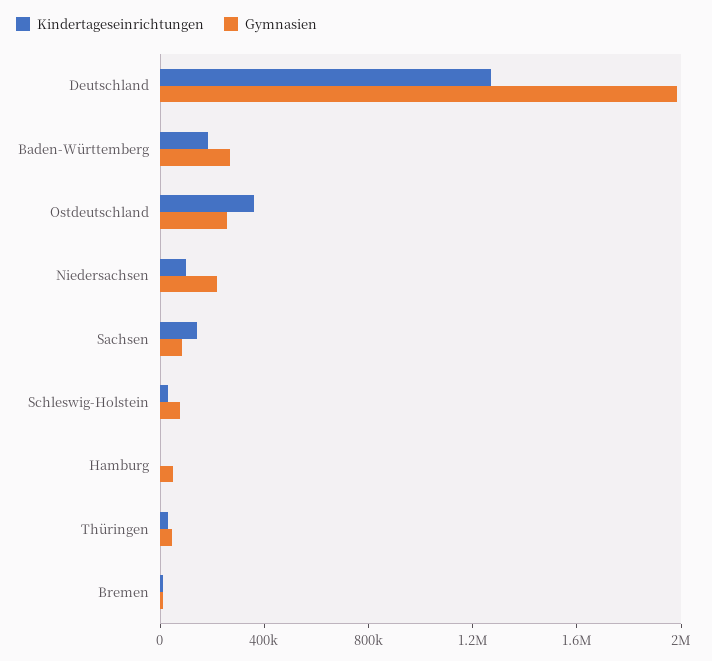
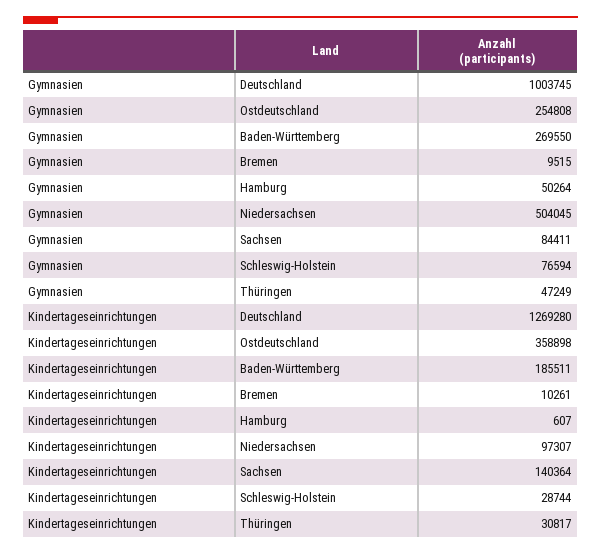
  {
    "Kindertageseinrichtungen": {
      "Deutschland": 1269280,
      "Baden-Württemberg": 185511,
      "Ostdeutschland": 358898,
      "Niedersachsen": 97307,
      "Sachsen": 140364,
      "Schleswig-Holstein": 28744,
      "Hamburg": 607,
      "Thüringen": 30817,
      "Bremen": 10261
    },
    "Gymnasien": {
-     "Deutschland": 2000000,
+     "Deutschland": 1003745,
      "Baden-Württemberg": 269550,
      "Ostdeutschland": 254808,
-     "Niedersachsen": 200000,
+     "Niedersachsen": 504045,
      "Sachsen": 84411,
      "Schleswig-Holstein": 76594,
      "Hamburg": 50264,
      "Thüringen": 47249,
      "Bremen": 9515
    }
  }

